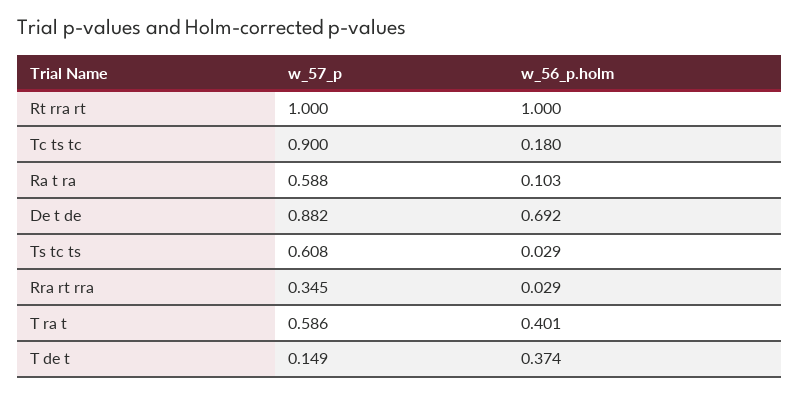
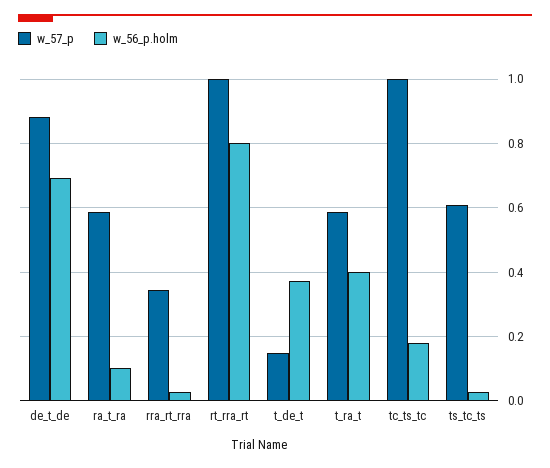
  {
    "w_57_p": {
      "Rt rra rt": 1,
-     "Tc ts tc": 0.9,
+     "Tc ts tc": 1,
      "Ra t ra": 0.588,
      "De t de": 0.882,
      "Ts tc ts": 0.608,
      "Rra rt rra": 0.345,
      "T ra t": 0.586,
      "T de t": 0.149
    },
    "w_56_p.holm": {
-     "Rt rra rt": 1,
+     "Rt rra rt": 0.8,
      "Tc ts tc": 0.18,
      "Ra t ra": 0.103,
      "De t de": 0.692,
      "Ts tc ts": 0.029,
      "Rra rt rra": 0.029,
      "T ra t": 0.401,
      "T de t": 0.374
    }
  }

